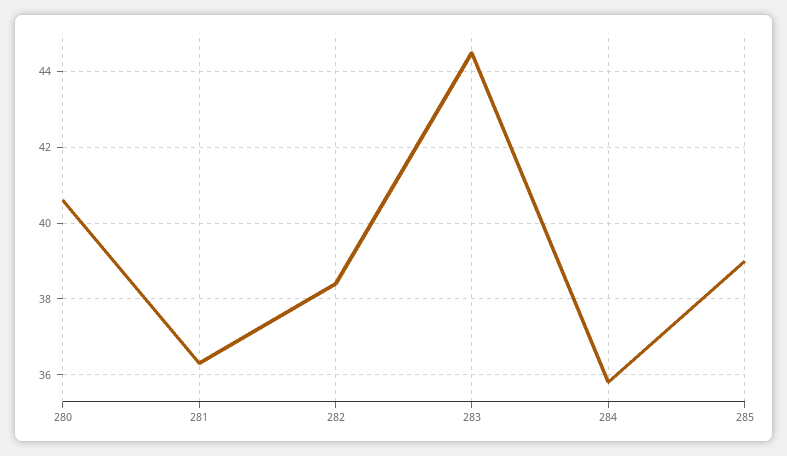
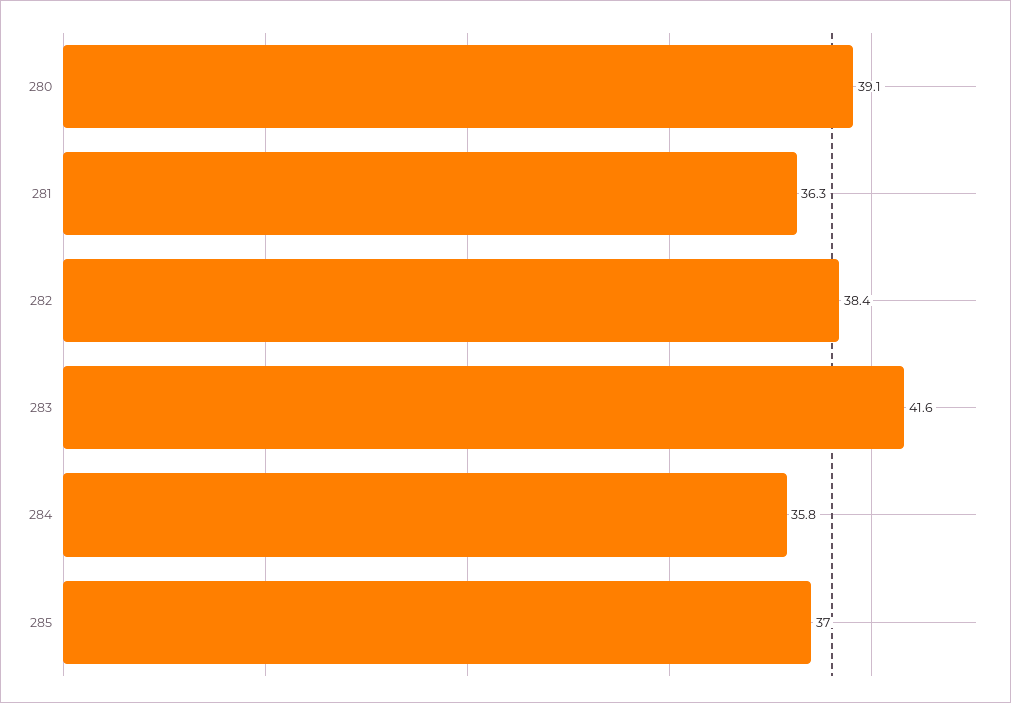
  {
-   "280": 40.5,
+   "280": 39.1,
    "281": 36.3,
    "282": 38.4,
-   "283": 44.5,
+   "283": 41.6,
    "284": 35.8,
-   "285": 39
+   "285": 37
  }

